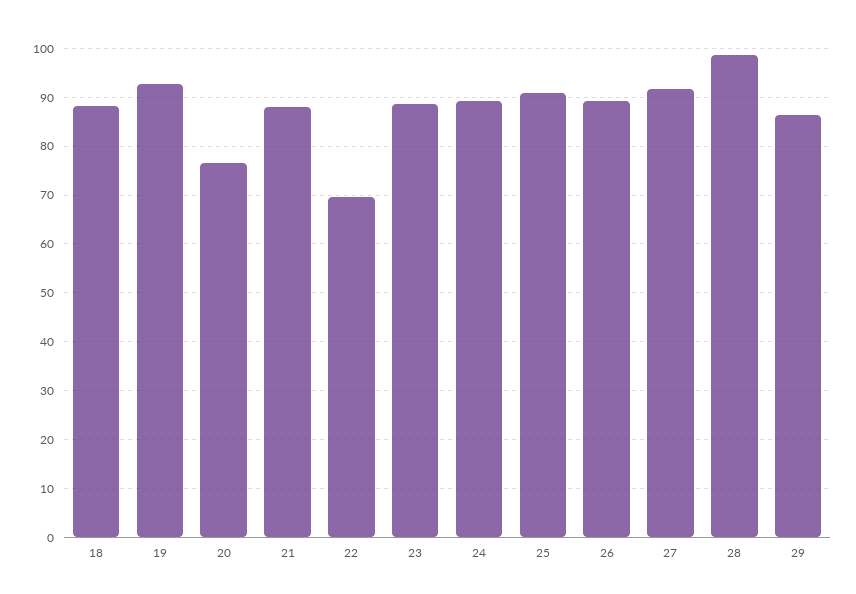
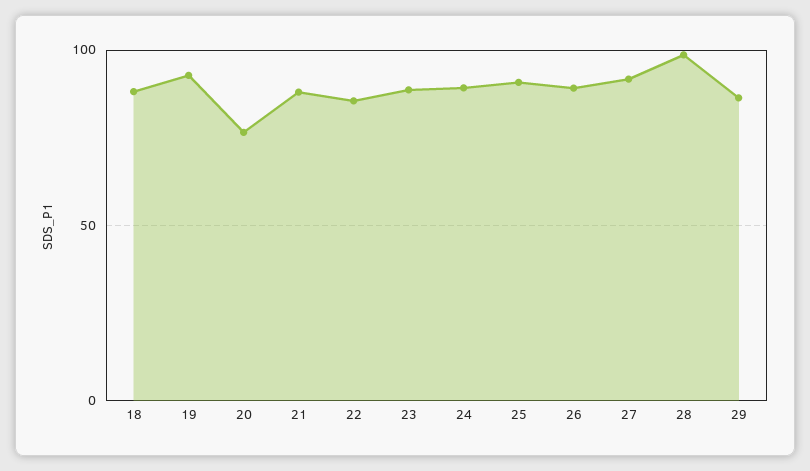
  {
    "18": 88,
    "19": 92,
    "20": 76,
    "21": 88,
-   "22": 70,
+   "22": 85,
    "23": 88,
    "24": 90,
    "25": 90,
    "26": 90,
    "27": 92,
    "28": 98,
    "29": 86
  }

